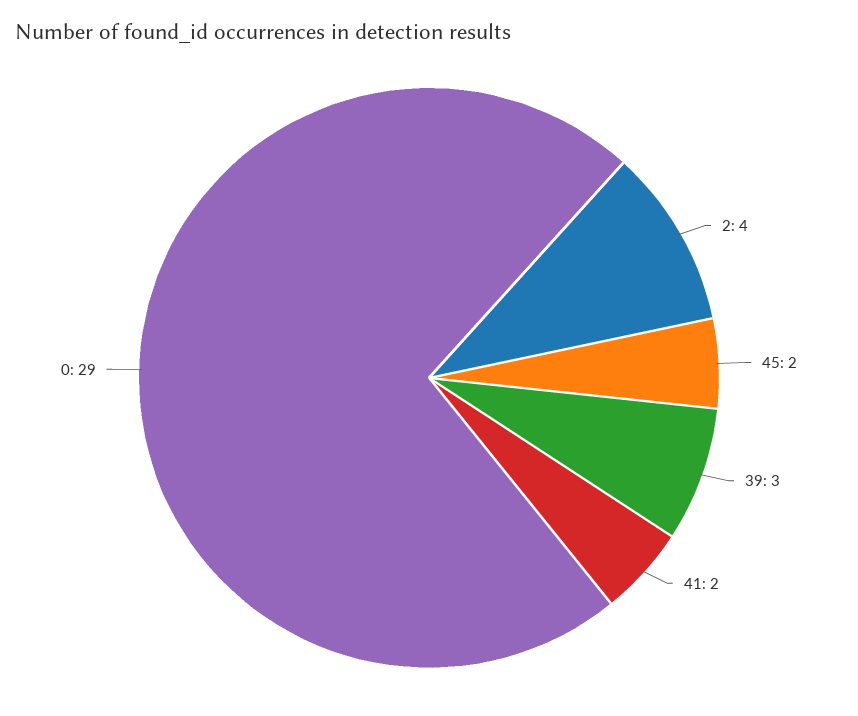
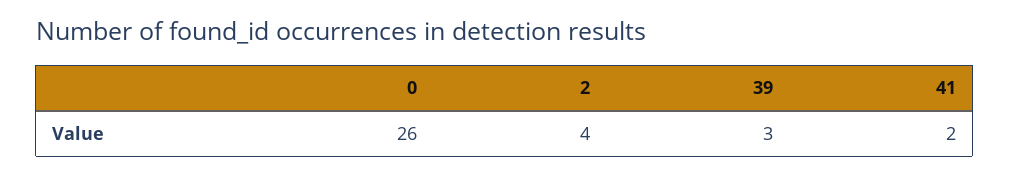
  {
    "2": 4,
-   "45": 2,
    "39": 3,
    "41": 2,
-   "0": 29
+   "0": 26
  }

